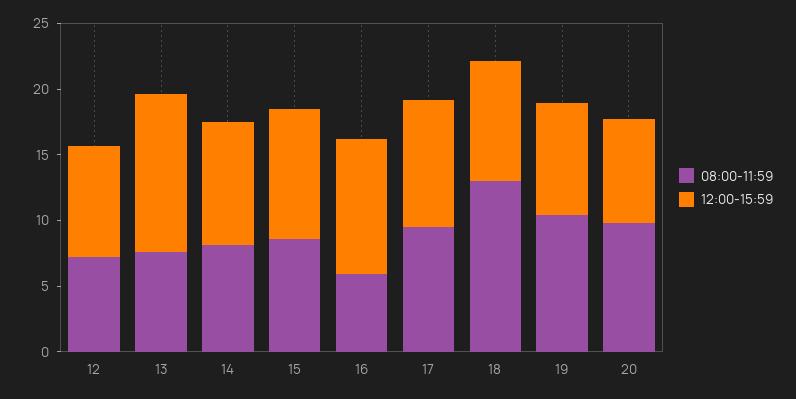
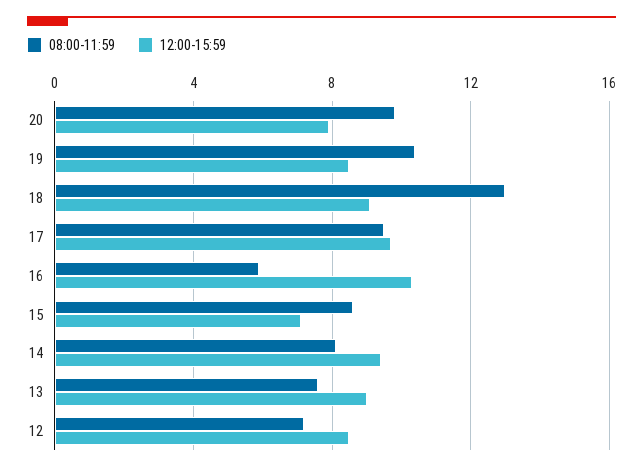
  {
    "08:00-11:59": {
      "12": 7,
      "13": 7.5,
      "14": 8,
      "15": 8.5,
      "16": 6,
      "17": 9.5,
      "18": 13,
      "19": 10.5,
      "20": 10
    },
    "12:00-15:59": {
      "12": 8.5,
-     "13": 12,
+     "13": 9,
      "14": 9.5,
-     "15": 10,
+     "15": 7,
      "16": 10.5,
      "17": 9.5,
      "18": 9,
      "19": 8.5,
      "20": 8
    }
  }

